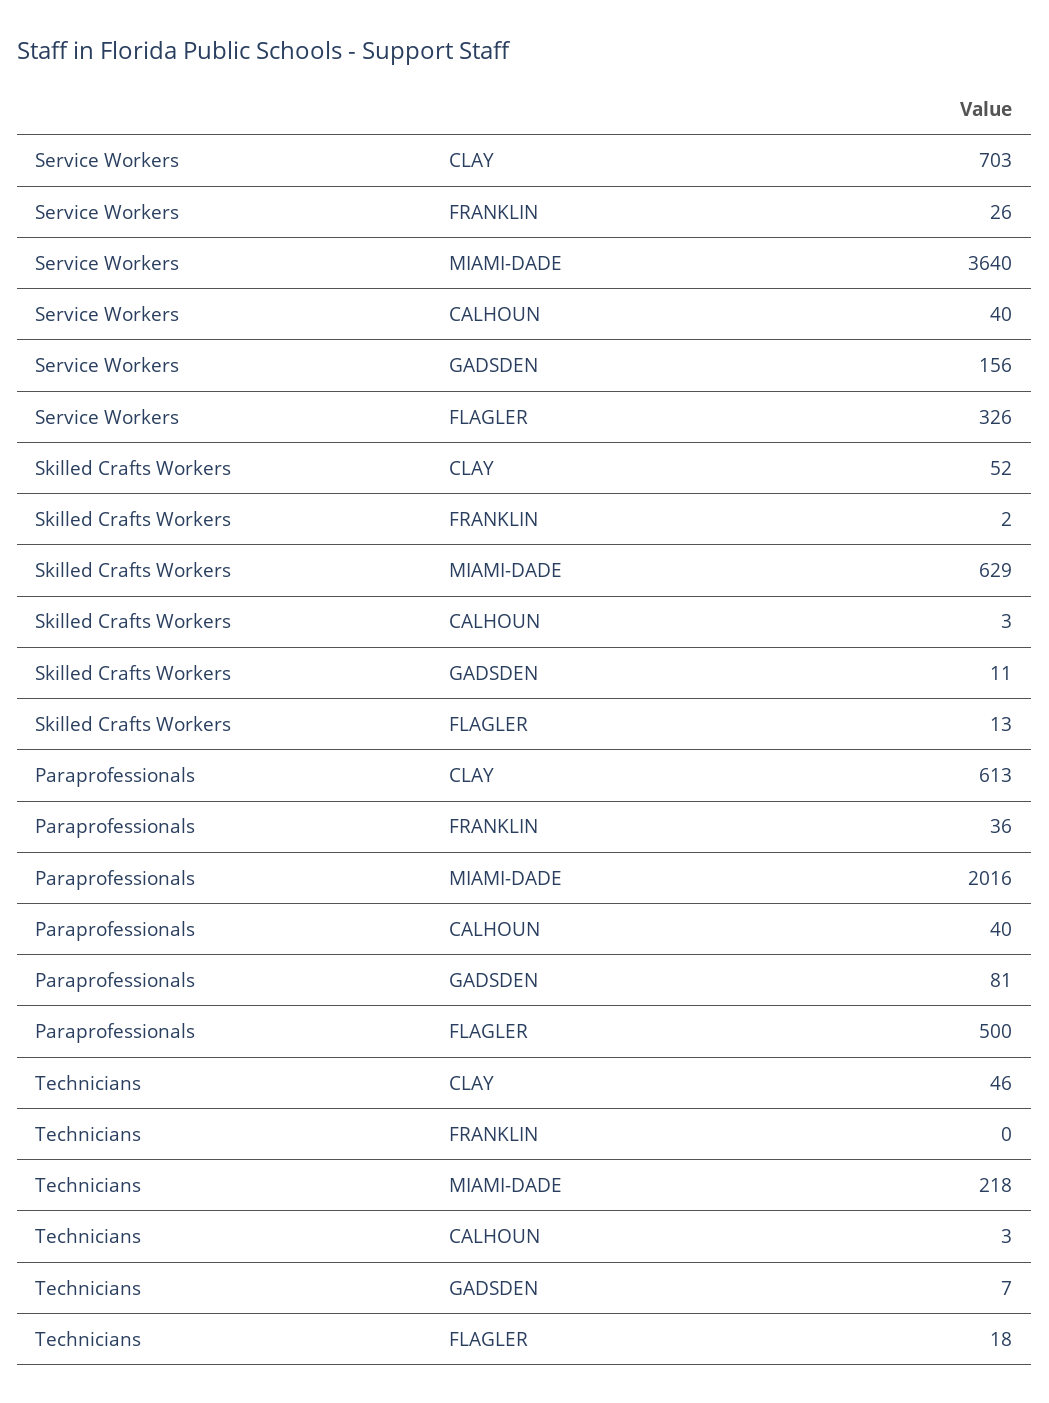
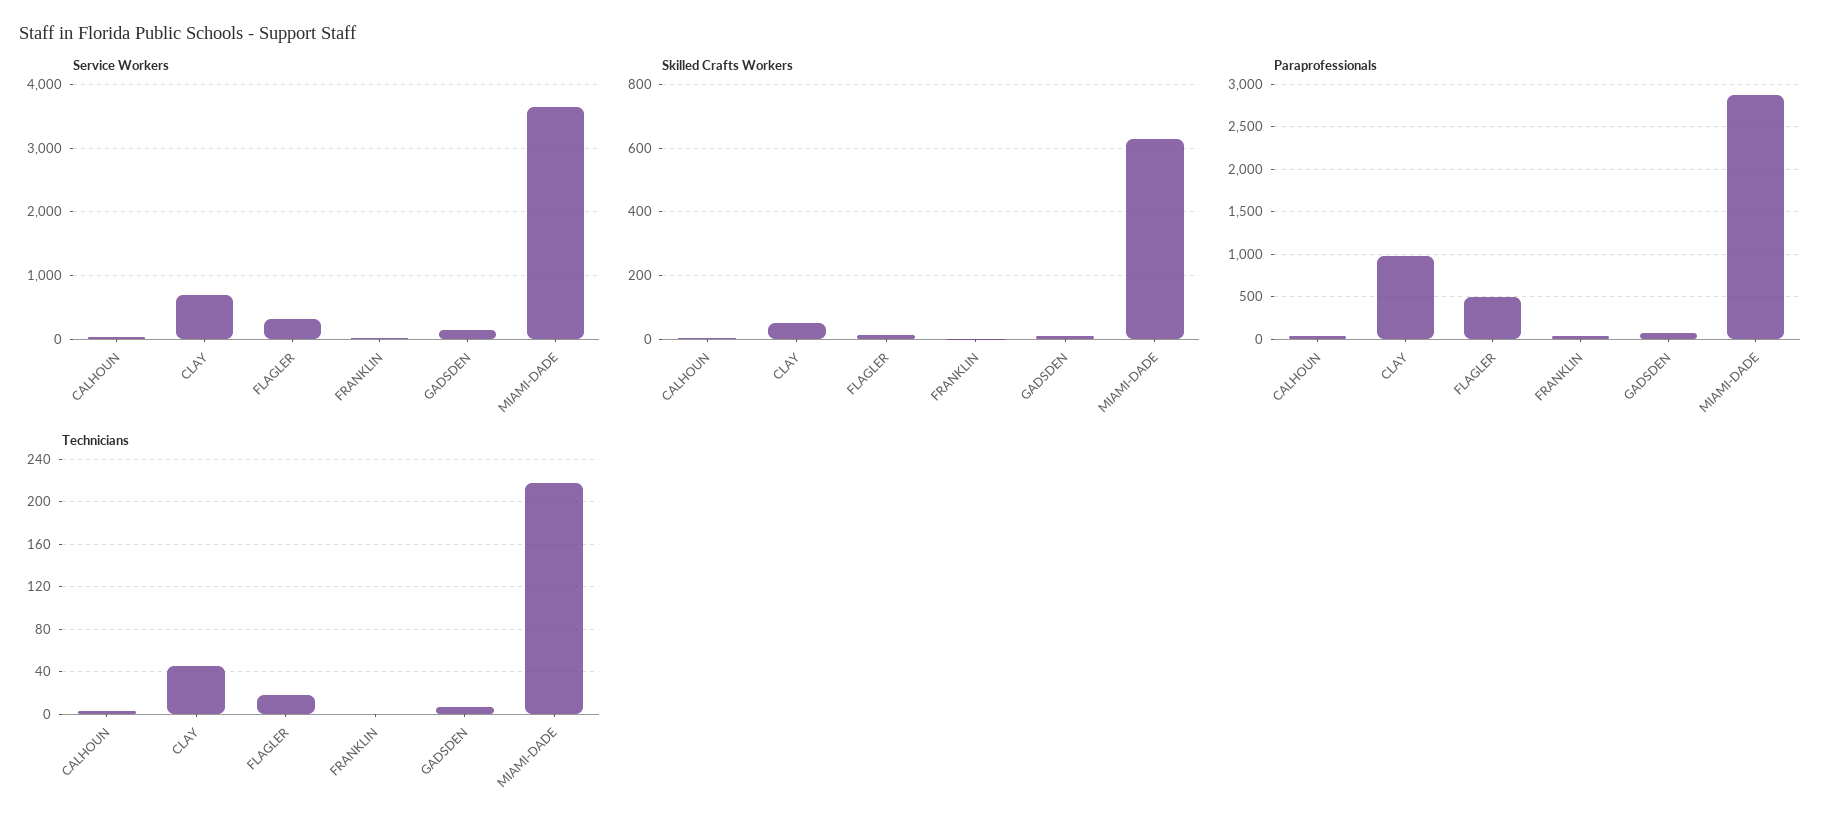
  {
    "Service Workers": {
      "CLAY": 703,
      "FRANKLIN": 26,
      "MIAMI-DADE": 3640,
      "CALHOUN": 40,
      "GADSDEN": 156,
      "FLAGLER": 326
    },
    "Skilled Crafts Workers": {
      "CLAY": 52,
      "FRANKLIN": 2,
      "MIAMI-DADE": 629,
      "CALHOUN": 3,
      "GADSDEN": 11,
      "FLAGLER": 13
    },
    "Paraprofessionals": {
-     "CLAY": 613,
+     "CLAY": 1000,
      "FRANKLIN": 36,
-     "MIAMI-DADE": 2016,
+     "MIAMI-DADE": 2900,
      "CALHOUN": 40,
      "GADSDEN": 81,
      "FLAGLER": 500
    },
    "Technicians": {
      "CLAY": 46,
      "FRANKLIN": 0,
      "MIAMI-DADE": 218,
      "CALHOUN": 3,
      "GADSDEN": 7,
      "FLAGLER": 18
    }
  }

